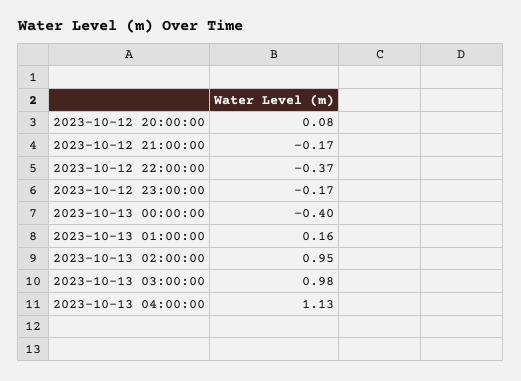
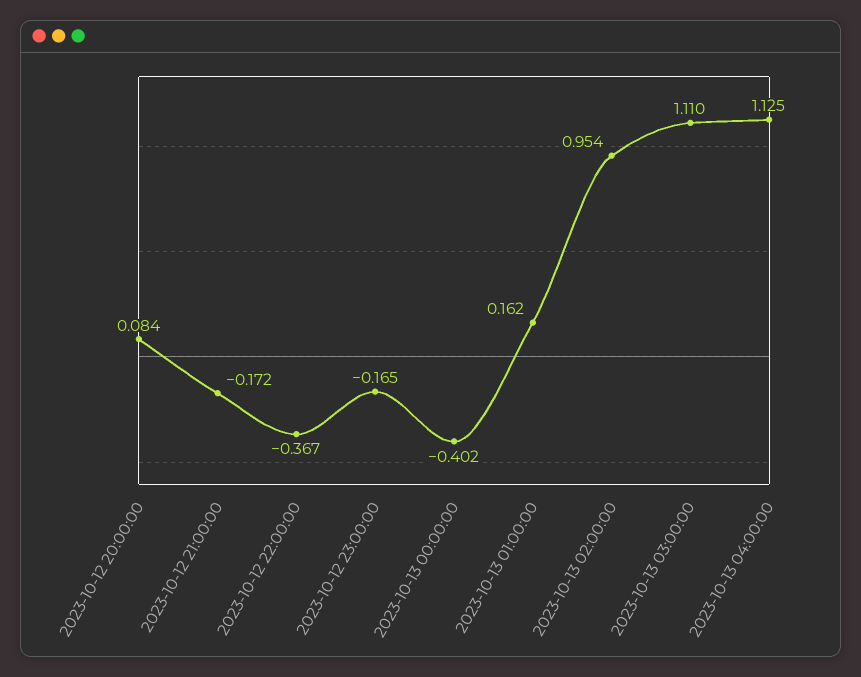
  {
    "2023-10-12 20:00:00": 0.084,
    "2023-10-12 21:00:00": -0.172,
    "2023-10-12 22:00:00": -0.367,
    "2023-10-12 23:00:00": -0.165,
    "2023-10-13 00:00:00": -0.402,
    "2023-10-13 01:00:00": 0.162,
    "2023-10-13 02:00:00": 0.954,
-   "2023-10-13 03:00:00": 0.98,
+   "2023-10-13 03:00:00": 1.11,
    "2023-10-13 04:00:00": 1.125
  }

